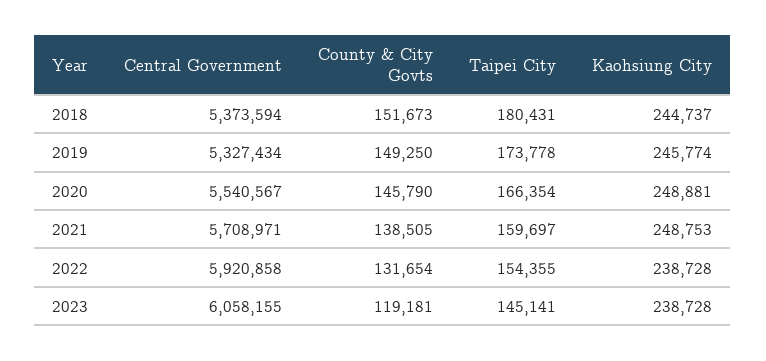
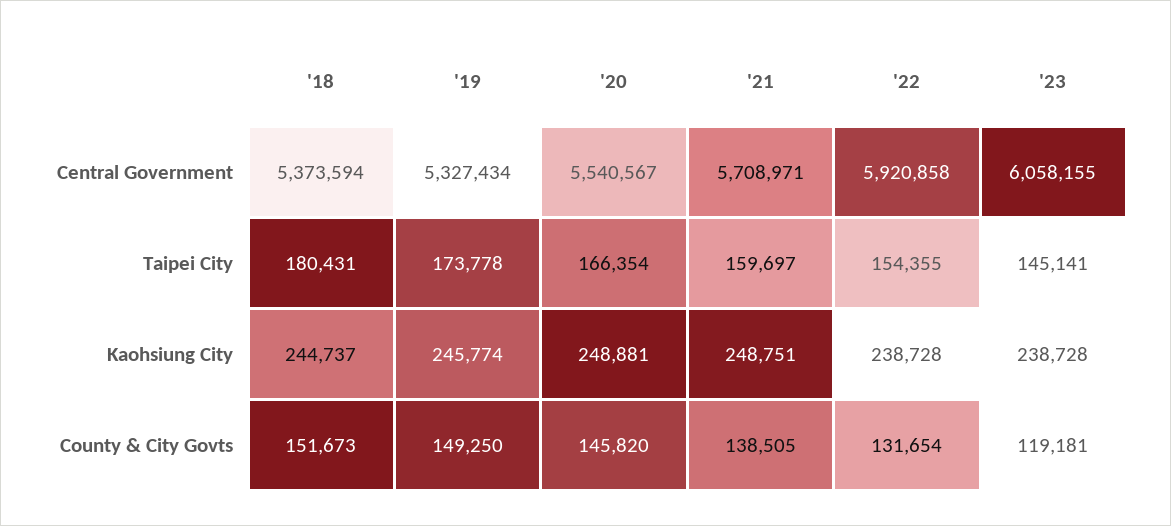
  {
    "Central Government": {
      "2018": 5373594,
      "2019": 5327434,
      "2020": 5540567,
      "2021": 5708971,
      "2022": 5920858,
      "2023": 6058155
    },
    "County & City Govts": {
      "2018": 151673,
      "2019": 149250,
-     "2020": 145790,
+     "2020": 145820,
      "2021": 138505,
      "2022": 131654,
      "2023": 119181
    },
    "Taipei City": {
      "2018": 180431,
      "2019": 173778,
      "2020": 166354,
      "2021": 159697,
      "2022": 154355,
      "2023": 145141
    },
    "Kaohsiung City": {
      "2018": 244737,
      "2019": 245774,
      "2020": 248881,
-     "2021": 248753,
+     "2021": 248751,
      "2022": 238728,
      "2023": 238728
    }
  }

